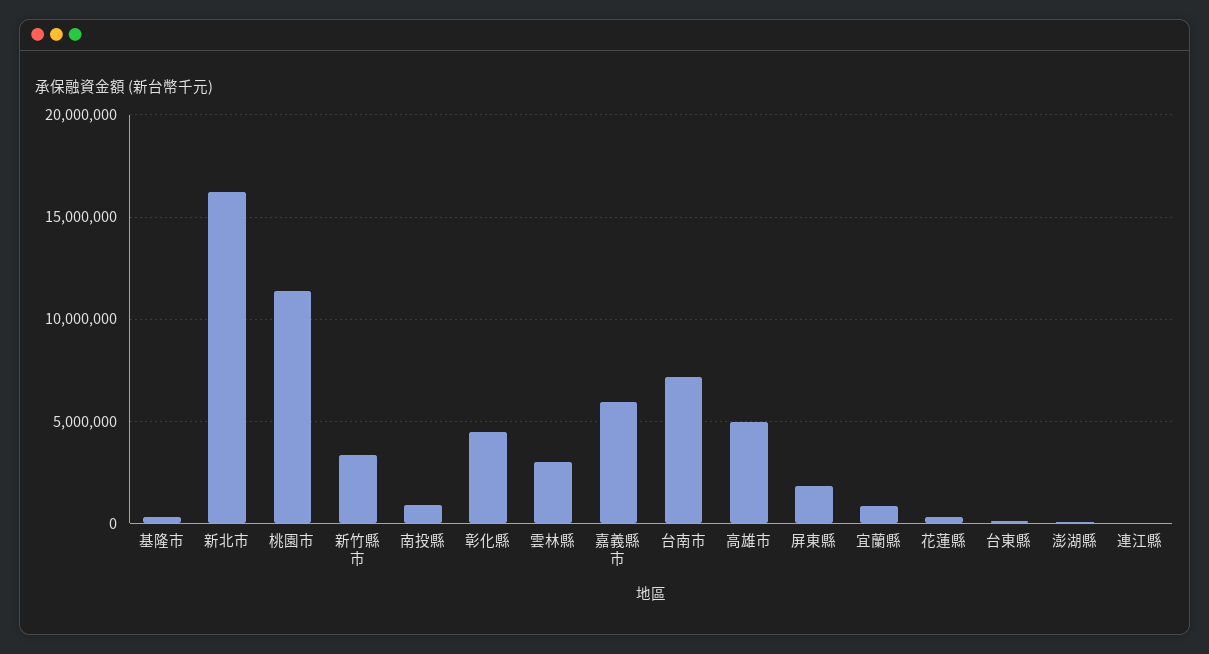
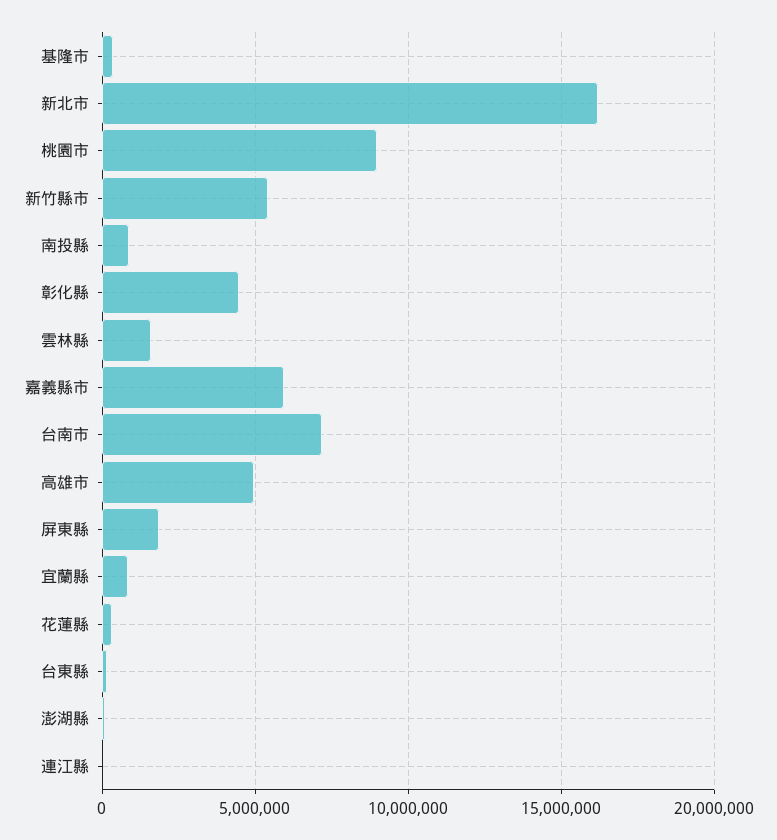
  {
    "基隆市": 500000,
    "新北市": 16000000,
-   "桃園市": 11500000,
+   "桃園市": 9000000,
-   "新竹縣市": 3500000,
+   "新竹縣市": 5500000,
    "南投縣": 1000000,
    "彰化縣": 4500000,
-   "雲林縣": 3000000,
+   "雲林縣": 1500000,
    "嘉義縣市": 6000000,
    "台南市": 7000000,
    "高雄市": 5000000,
    "屏東縣": 2000000,
    "宜蘭縣": 1000000,
    "花蓮縣": 500000,
    "台東縣": 0,
    "澎湖縣": 0,
    "連江縣": 0
  }

